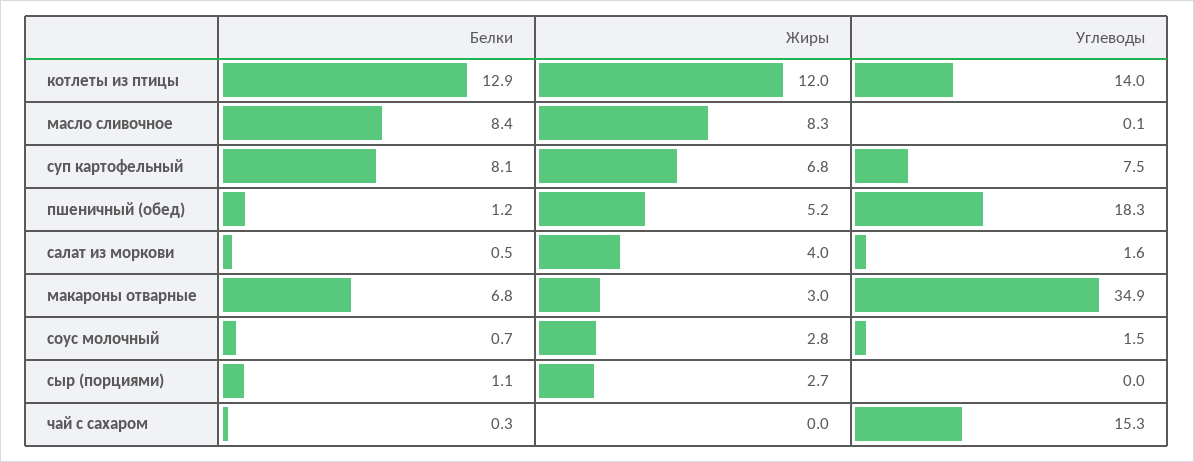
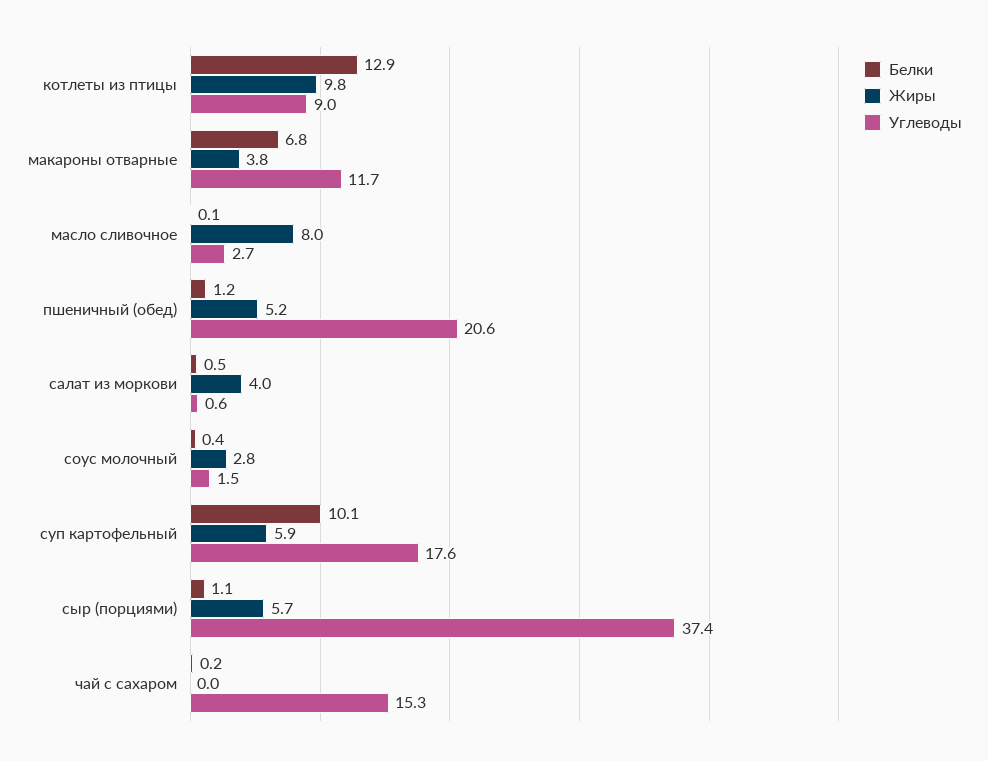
  {
    "Белки": {
      "котлеты из птицы": 12.9,
-     "масло сливочное": 8.4,
+     "масло сливочное": 0.1,
-     "суп картофельный": 8.1,
+     "суп картофельный": 10.1,
      "пшеничный (обед)": 1.2,
      "салат из моркови": 0.5,
      "макароны отварные": 6.8,
-     "соус молочный": 0.7,
+     "соус молочный": 0.4,
      "сыр (порциями)": 1.1,
-     "чай с сахаром": 0.3
+     "чай с сахаром": 0.2
    },
    "Жиры": {
-     "котлеты из птицы": 12,
+     "котлеты из птицы": 9.8,
-     "масло сливочное": 8.3,
+     "масло сливочное": 8,
-     "суп картофельный": 6.8,
+     "суп картофельный": 5.9,
      "пшеничный (обед)": 5.2,
      "салат из моркови": 4,
-     "макароны отварные": 3,
+     "макароны отварные": 3.8,
      "соус молочный": 2.8,
-     "сыр (порциями)": 2.7,
+     "сыр (порциями)": 5.7,
      "чай с сахаром": 0
    },
    "Углеводы": {
-     "котлеты из птицы": 14,
+     "котлеты из птицы": 9,
-     "масло сливочное": 0.1,
+     "масло сливочное": 2.7,
-     "суп картофельный": 7.5,
+     "суп картофельный": 17.6,
-     "пшеничный (обед)": 18.3,
+     "пшеничный (обед)": 20.6,
-     "салат из моркови": 1.6,
+     "салат из моркови": 0.6,
-     "макароны отварные": 34.9,
+     "макароны отварные": 11.7,
      "соус молочный": 1.5,
-     "сыр (порциями)": 0,
+     "сыр (порциями)": 37.4,
      "чай с сахаром": 15.3
    }
  }

